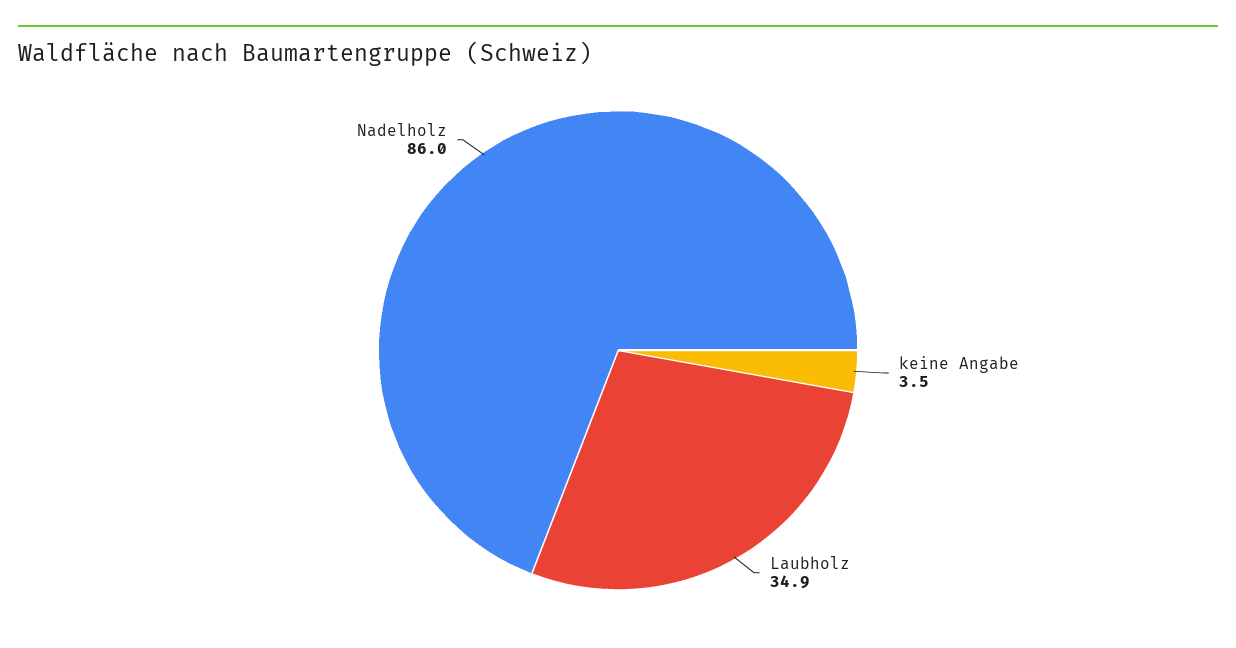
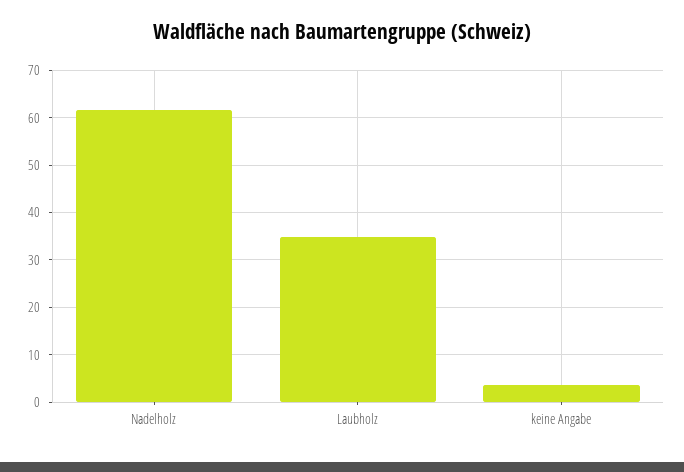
  {
    "keine Angabe": 3.5,
    "Laubholz": 34.9,
-   "Nadelholz": 86
+   "Nadelholz": 62
  }

